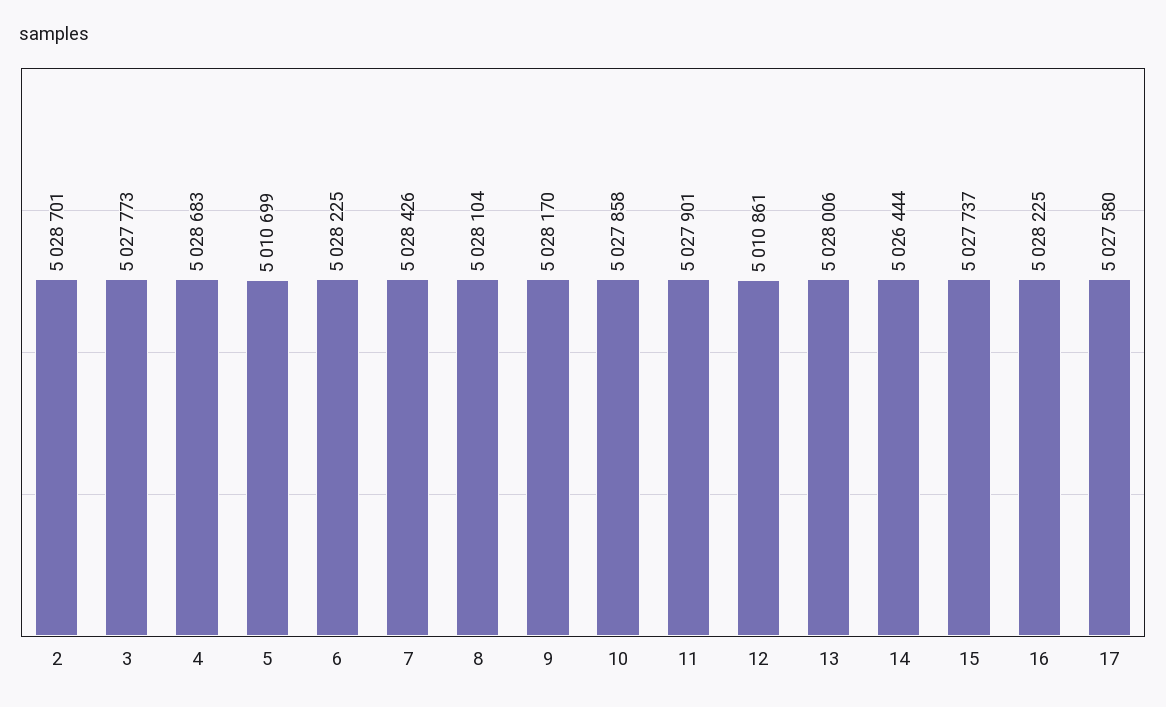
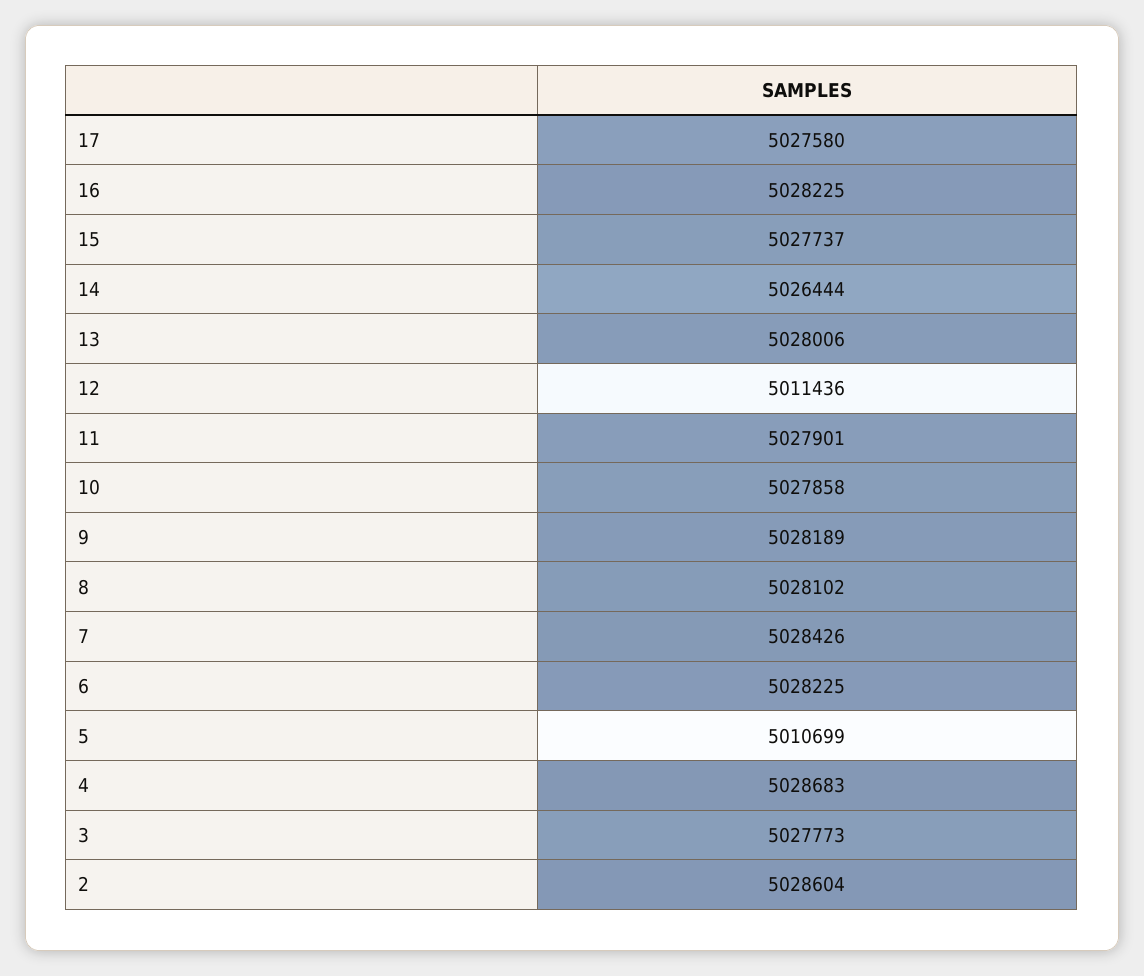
  {
-   "2": 5028701,
+   "2": 5028604,
    "3": 5027773,
    "4": 5028683,
    "5": 5010699,
    "6": 5028225,
    "7": 5028426,
-   "8": 5028104,
+   "8": 5028102,
-   "9": 5028170,
+   "9": 5028189,
    "10": 5027858,
    "11": 5027901,
-   "12": 5010861,
+   "12": 5011436,
    "13": 5028006,
    "14": 5026444,
    "15": 5027737,
    "16": 5028225,
    "17": 5027580
  }

